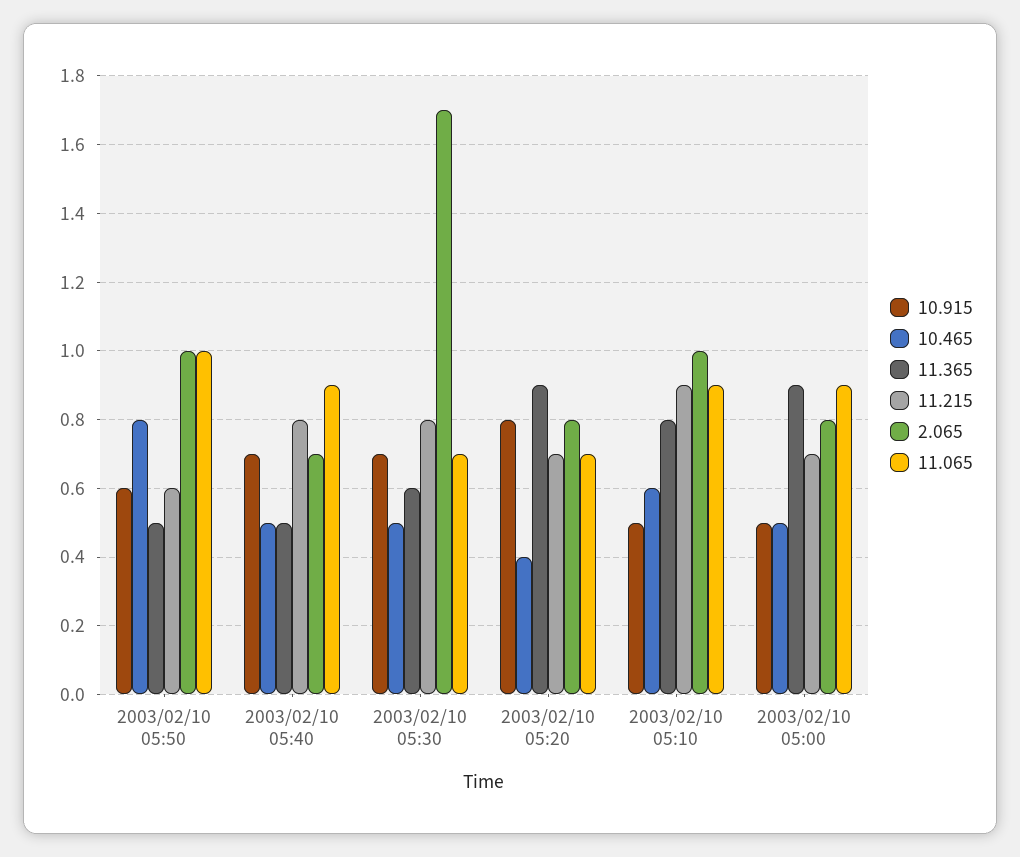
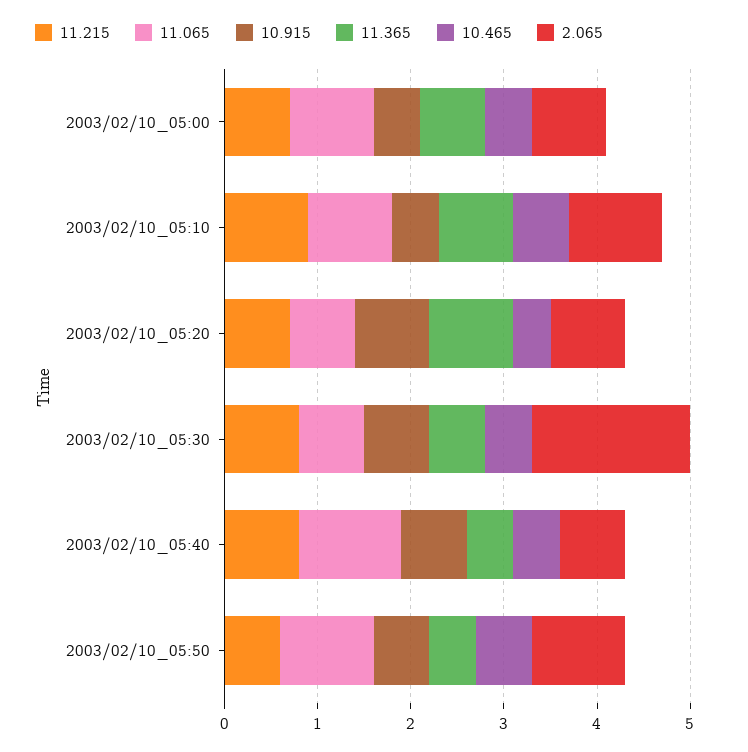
  {
    "10.915": {
      "2003/02/10 05:50": 0.6,
      "2003/02/10 05:40": 0.7,
      "2003/02/10 05:30": 0.7,
      "2003/02/10 05:20": 0.8,
      "2003/02/10 05:10": 0.5,
      "2003/02/10 05:00": 0.5
    },
    "10.465": {
-     "2003/02/10 05:50": 0.8,
+     "2003/02/10 05:50": 0.6,
      "2003/02/10 05:40": 0.5,
      "2003/02/10 05:30": 0.5,
      "2003/02/10 05:20": 0.4,
      "2003/02/10 05:10": 0.6,
      "2003/02/10 05:00": 0.5
    },
    "11.365": {
      "2003/02/10 05:50": 0.5,
      "2003/02/10 05:40": 0.5,
      "2003/02/10 05:30": 0.6,
      "2003/02/10 05:20": 0.9,
      "2003/02/10 05:10": 0.8,
-     "2003/02/10 05:00": 0.9
+     "2003/02/10 05:00": 0.7
    },
    "11.215": {
      "2003/02/10 05:50": 0.6,
      "2003/02/10 05:40": 0.8,
      "2003/02/10 05:30": 0.8,
      "2003/02/10 05:20": 0.7,
      "2003/02/10 05:10": 0.9,
      "2003/02/10 05:00": 0.7
    },
    "2.065": {
      "2003/02/10 05:50": 1,
      "2003/02/10 05:40": 0.7,
      "2003/02/10 05:30": 1.7,
      "2003/02/10 05:20": 0.8,
      "2003/02/10 05:10": 1,
      "2003/02/10 05:00": 0.8
    },
    "11.065": {
      "2003/02/10 05:50": 1,
-     "2003/02/10 05:40": 0.9,
+     "2003/02/10 05:40": 1.1,
      "2003/02/10 05:30": 0.7,
      "2003/02/10 05:20": 0.7,
      "2003/02/10 05:10": 0.9,
      "2003/02/10 05:00": 0.9
    }
  }

